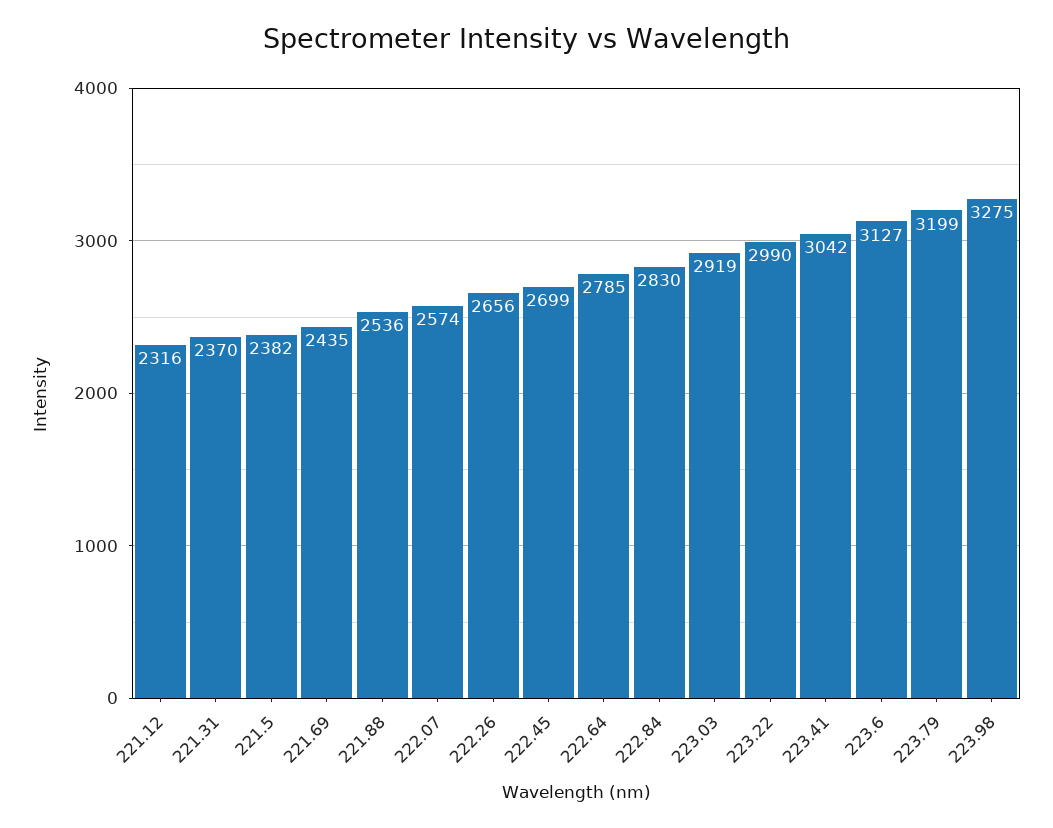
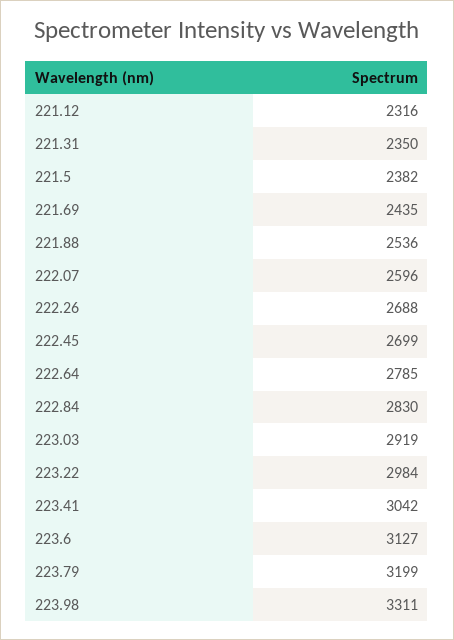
  {
    "221.12": 2316,
-   "221.31": 2370,
+   "221.31": 2350,
    "221.5": 2382,
    "221.69": 2435,
    "221.88": 2536,
-   "222.07": 2574,
+   "222.07": 2596,
-   "222.26": 2656,
+   "222.26": 2688,
    "222.45": 2699,
    "222.64": 2785,
    "222.84": 2830,
    "223.03": 2919,
-   "223.22": 2990,
+   "223.22": 2984,
    "223.41": 3042,
    "223.6": 3127,
    "223.79": 3199,
-   "223.98": 3275
+   "223.98": 3311
  }

